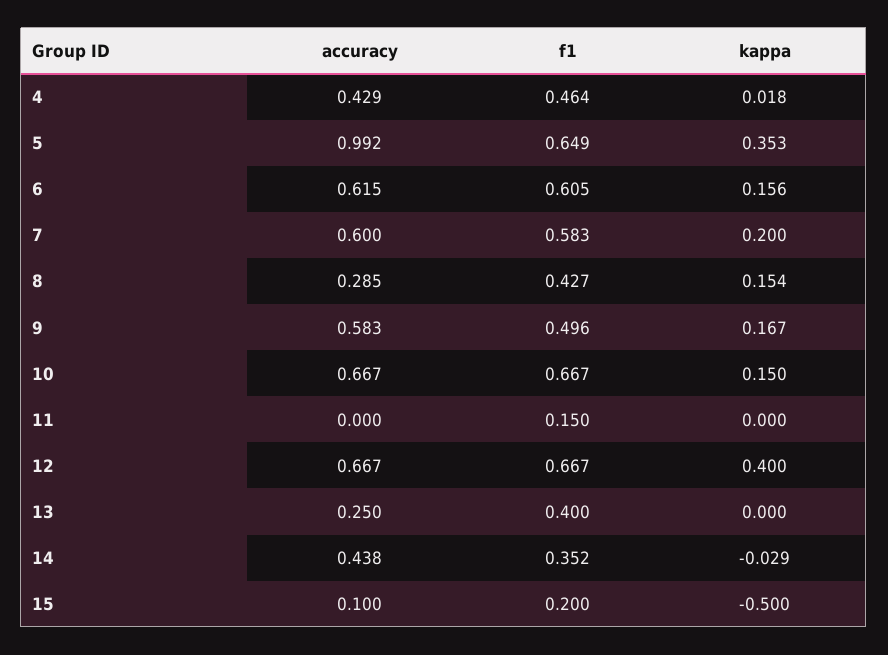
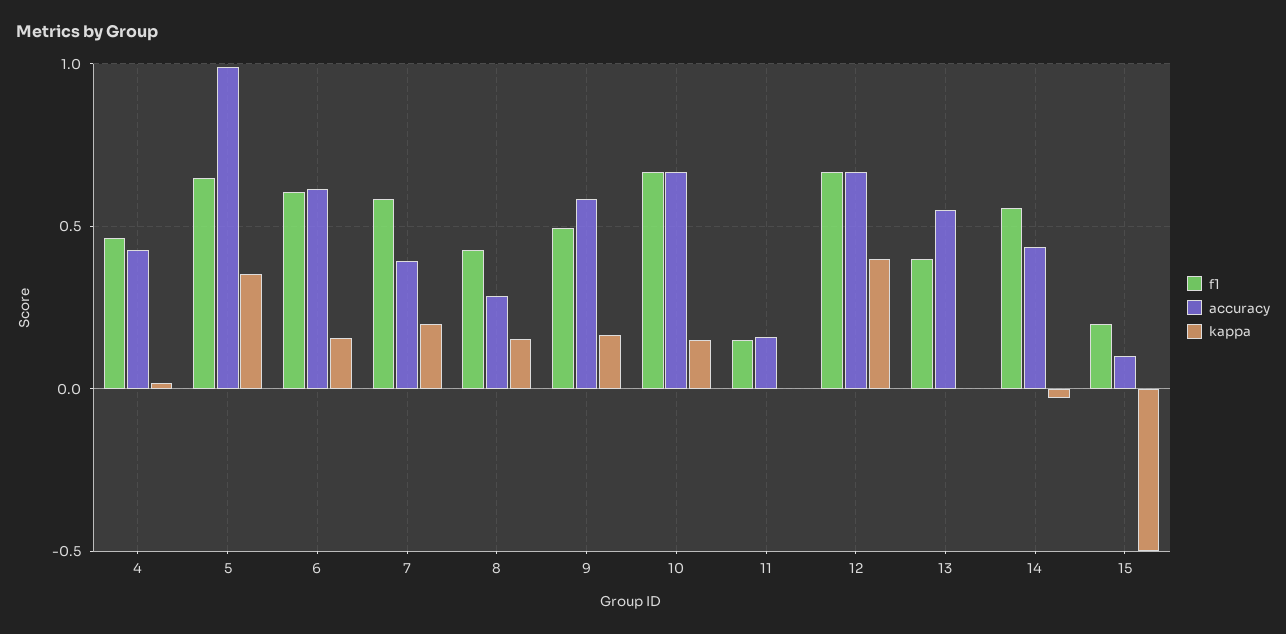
  {
    "accuracy": {
      "4": 0.429,
      "5": 0.992,
      "6": 0.615,
-     "7": 0.6,
+     "7": 0.4,
      "8": 0.285,
      "9": 0.583,
      "10": 0.667,
-     "11": 0,
+     "11": 0.15,
      "12": 0.667,
-     "13": 0.25,
+     "13": 0.55,
      "14": 0.438,
      "15": 0.1
    },
    "f1": {
      "4": 0.464,
      "5": 0.649,
      "6": 0.605,
      "7": 0.583,
      "8": 0.427,
      "9": 0.496,
      "10": 0.667,
      "11": 0.15,
      "12": 0.667,
      "13": 0.4,
-     "14": 0.352,
+     "14": 0.55,
      "15": 0.2
    },
    "kappa": {
      "4": 0.018,
      "5": 0.353,
      "6": 0.156,
      "7": 0.2,
      "8": 0.154,
      "9": 0.167,
      "10": 0.15,
      "11": 0,
      "12": 0.4,
      "13": 0,
      "14": -0.029,
      "15": -0.5
    }
  }

